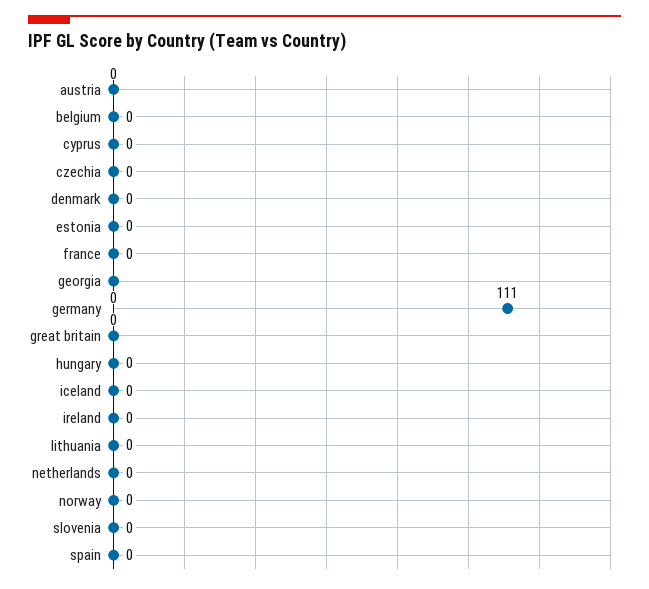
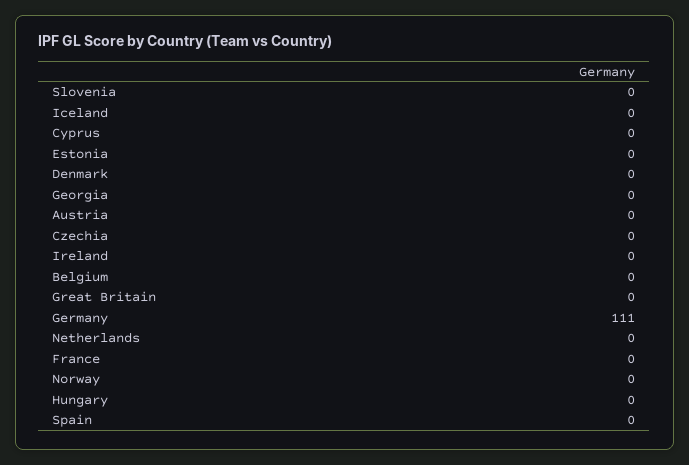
  {
    "austria": 0,
    "belgium": 0,
    "cyprus": 0,
    "czechia": 0,
    "denmark": 0,
    "estonia": 0,
    "france": 0,
    "georgia": 0,
    "germany": 111,
    "great britain": 0,
    "hungary": 0,
    "iceland": 0,
    "ireland": 0,
-   "lithuania": 0,
    "netherlands": 0,
    "norway": 0,
    "slovenia": 0,
    "spain": 0
  }

